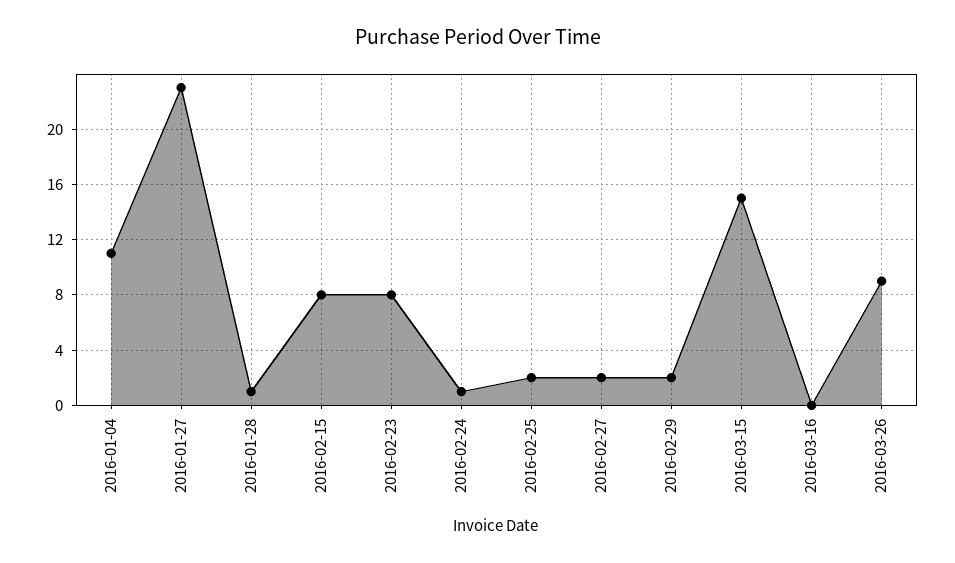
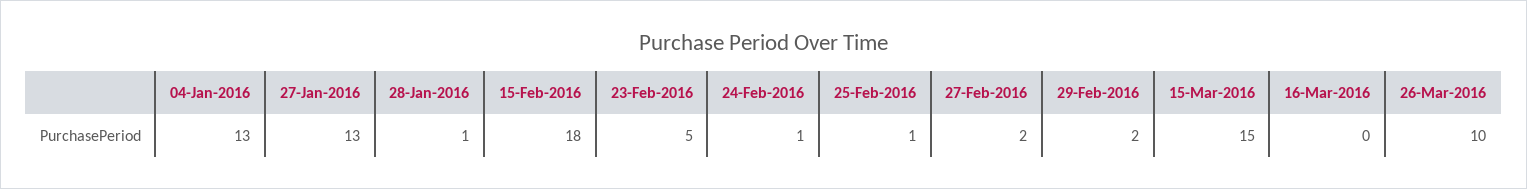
  {
-   "2016-01-04": 11,
+   "2016-01-04": 13,
-   "2016-01-27": 23,
+   "2016-01-27": 13,
    "2016-01-28": 1,
-   "2016-02-15": 8,
+   "2016-02-15": 18,
-   "2016-02-23": 8,
+   "2016-02-23": 5,
    "2016-02-24": 1,
-   "2016-02-25": 2,
+   "2016-02-25": 1,
    "2016-02-27": 2,
    "2016-02-29": 2,
    "2016-03-15": 15,
    "2016-03-16": 0,
-   "2016-03-26": 9
+   "2016-03-26": 10
  }

